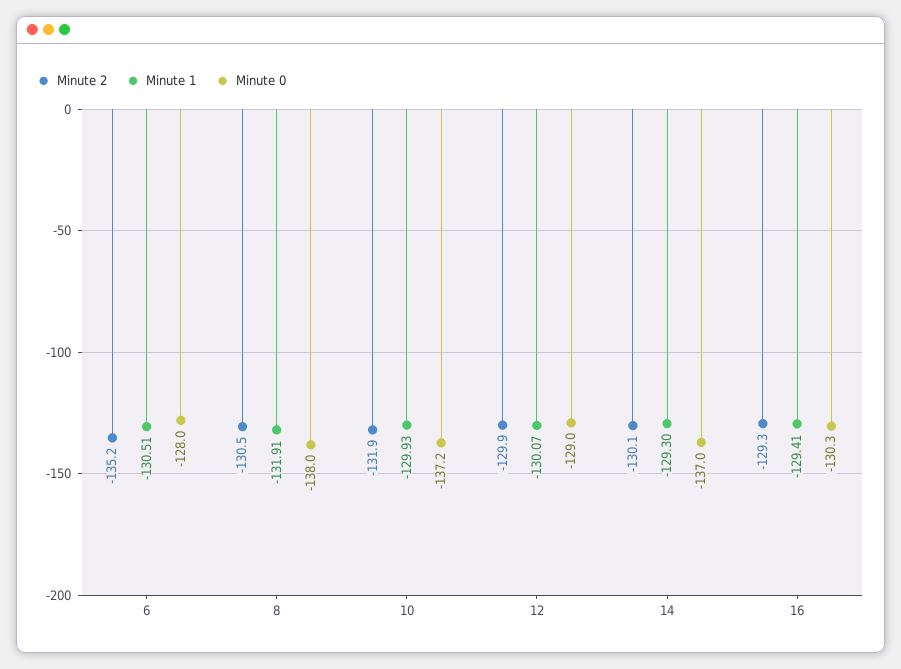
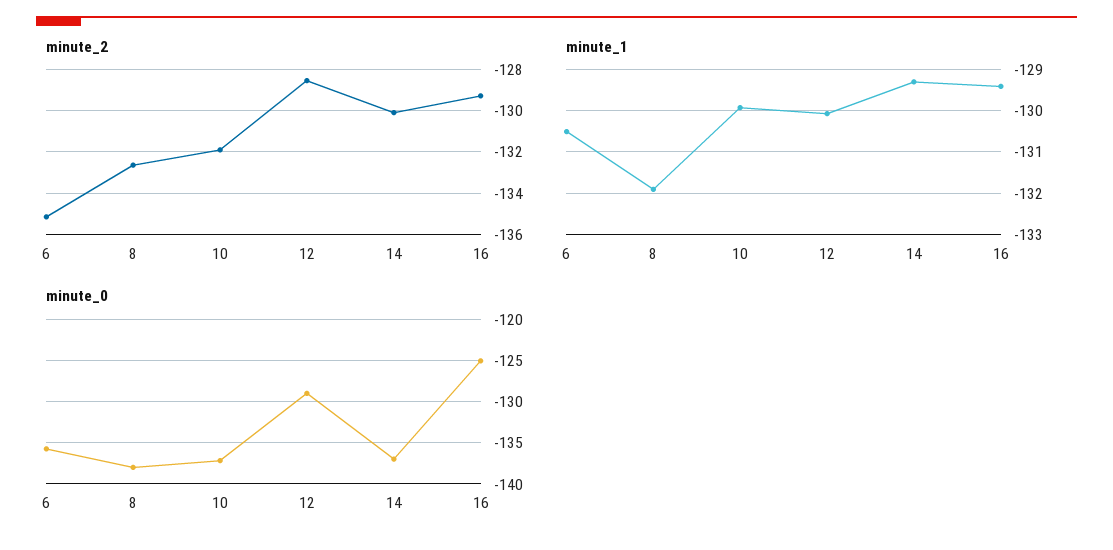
  {
    "Minute 2": {
      "6": -135.2,
-     "8": -130.5,
+     "8": -132.5,
      "10": -131.9,
-     "12": -129.9,
+     "12": -128.5,
      "14": -130.1,
      "16": -129.3
    },
    "Minute 1": {
      "6": -130.51,
      "8": -131.91,
      "10": -129.93,
      "12": -130.07,
      "14": -129.3,
      "16": -129.41
    },
    "Minute 0": {
-     "6": -128,
+     "6": -136,
      "8": -138,
      "10": -137.2,
      "12": -129,
      "14": -137,
-     "16": -130.3
+     "16": -125
    }
  }

